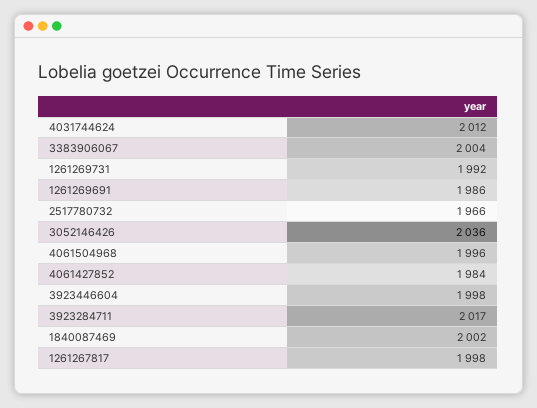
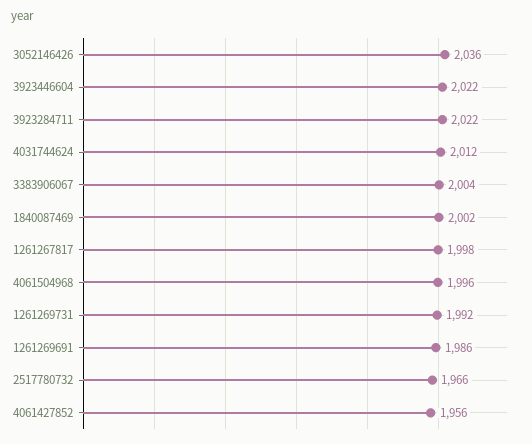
  {
    "4031744624": 2012,
    "3383906067": 2004,
    "1261269731": 1992,
    "1261269691": 1986,
    "2517780732": 1966,
    "3052146426": 2036,
    "4061504968": 1996,
-   "4061427852": 1984,
+   "4061427852": 1956,
-   "3923446604": 1998,
+   "3923446604": 2022,
-   "3923284711": 2017,
+   "3923284711": 2022,
    "1840087469": 2002,
    "1261267817": 1998
  }

